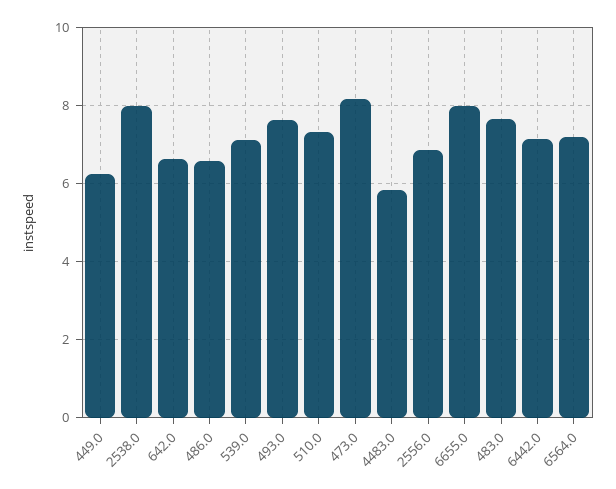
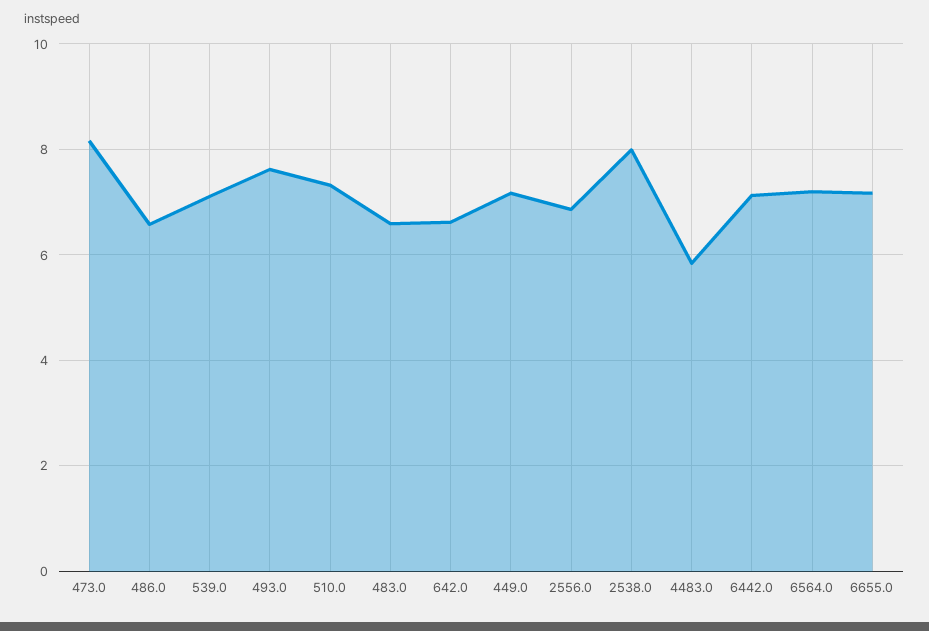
  {
-   "449.0": 6.2,
+   "449.0": 7.2,
    "2538.0": 8,
    "642.0": 6.6,
    "486.0": 6.6,
    "539.0": 7.2,
    "493.0": 7.6,
    "510.0": 7.4,
    "473.0": 8.2,
    "4483.0": 5.8,
    "2556.0": 6.8,
-   "6655.0": 8,
+   "6655.0": 7.2,
-   "483.0": 7.6,
+   "483.0": 6.6,
    "6442.0": 7.2,
    "6564.0": 7.2
  }

